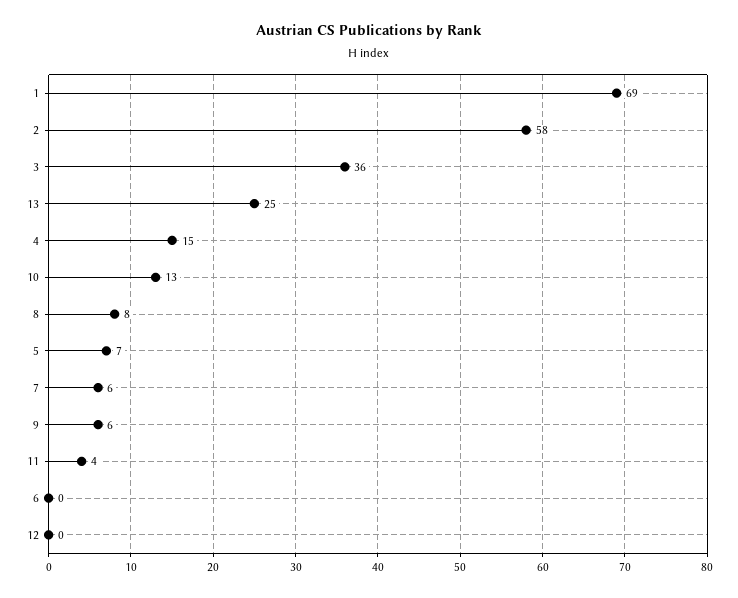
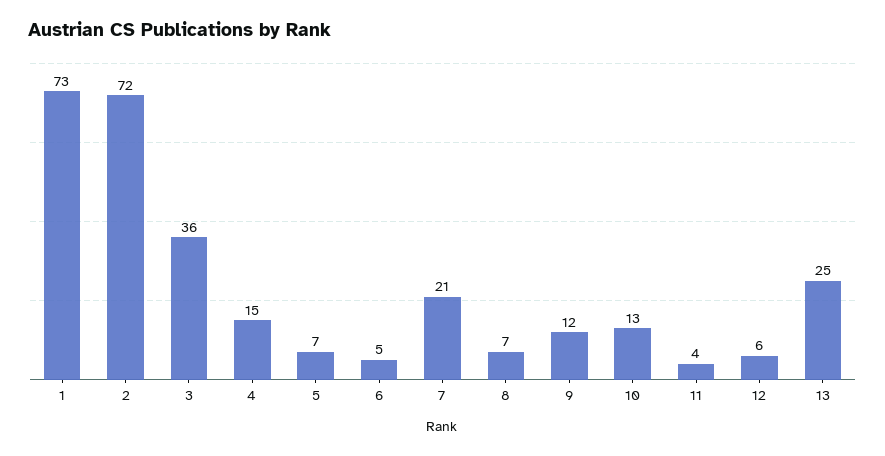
  {
-   "1": 69,
+   "1": 73,
-   "2": 58,
+   "2": 72,
    "3": 36,
    "13": 25,
    "4": 15,
    "10": 13,
-   "8": 8,
+   "8": 7,
    "5": 7,
-   "7": 6,
+   "7": 21,
-   "9": 6,
+   "9": 12,
    "11": 4,
-   "6": 0,
+   "6": 5,
-   "12": 0
+   "12": 6
  }

